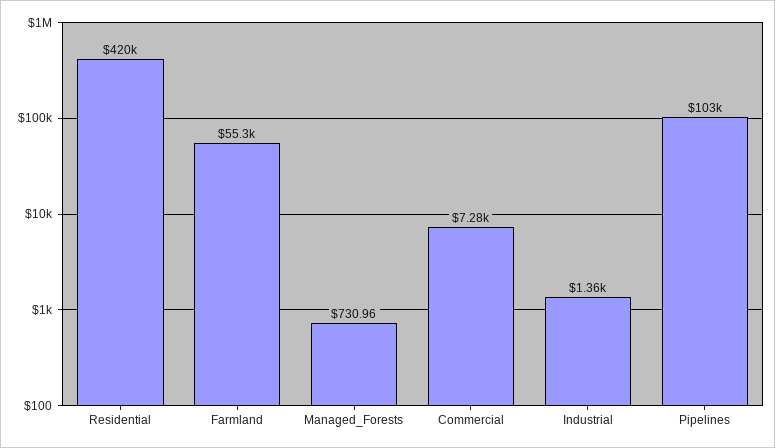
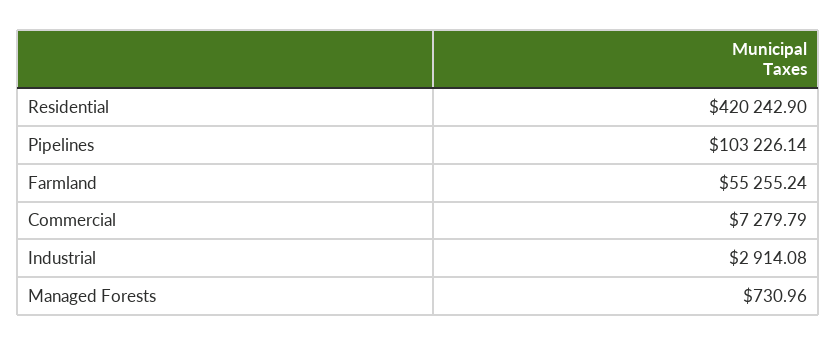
  {
    "Residential": 420242.9,
    "Farmland": 55255.24,
    "Managed_Forests": 730.96,
    "Commercial": 7279.79,
-   "Industrial": 1360,
+   "Industrial": 2914.08,
    "Pipelines": 103226.14
  }

